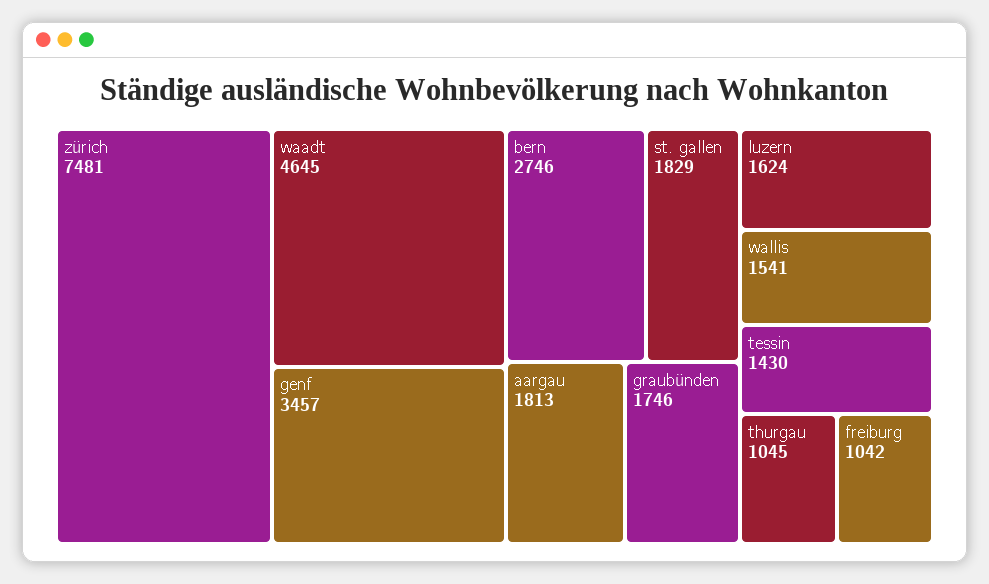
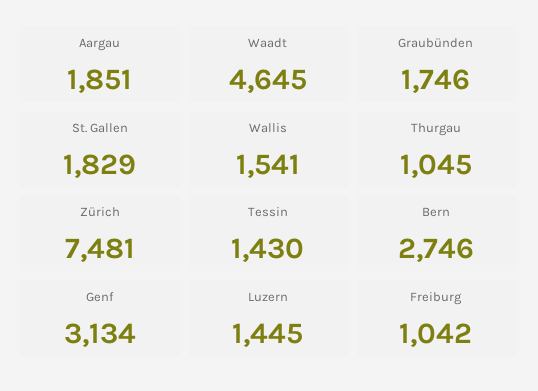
  {
    "zürich": 7481,
    "waadt": 4645,
-   "genf": 3457,
+   "genf": 3134,
    "bern": 2746,
    "st. gallen": 1829,
-   "aargau": 1813,
+   "aargau": 1851,
    "graubünden": 1746,
-   "luzern": 1624,
+   "luzern": 1445,
    "wallis": 1541,
    "tessin": 1430,
    "thurgau": 1045,
    "freiburg": 1042
  }

